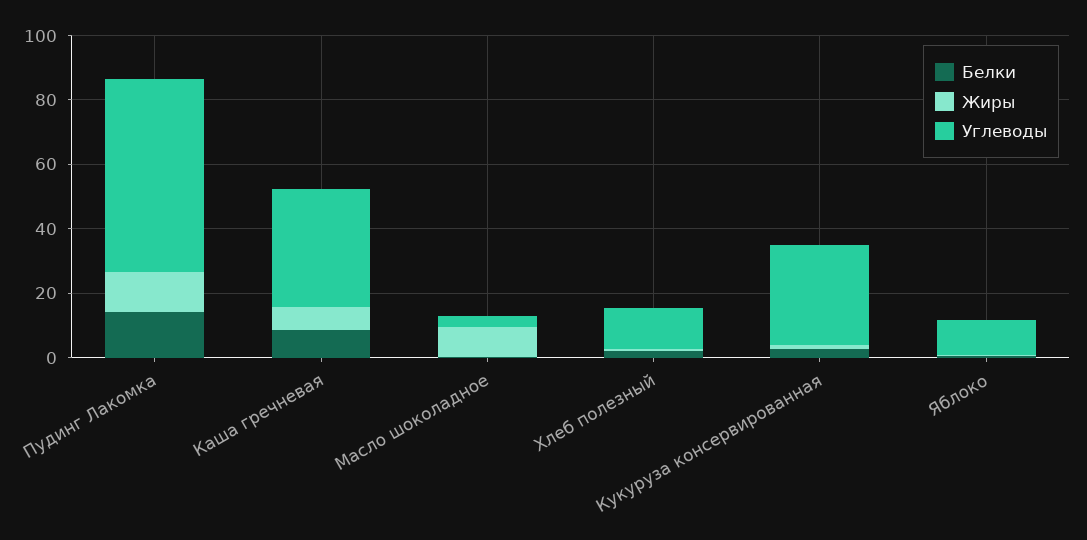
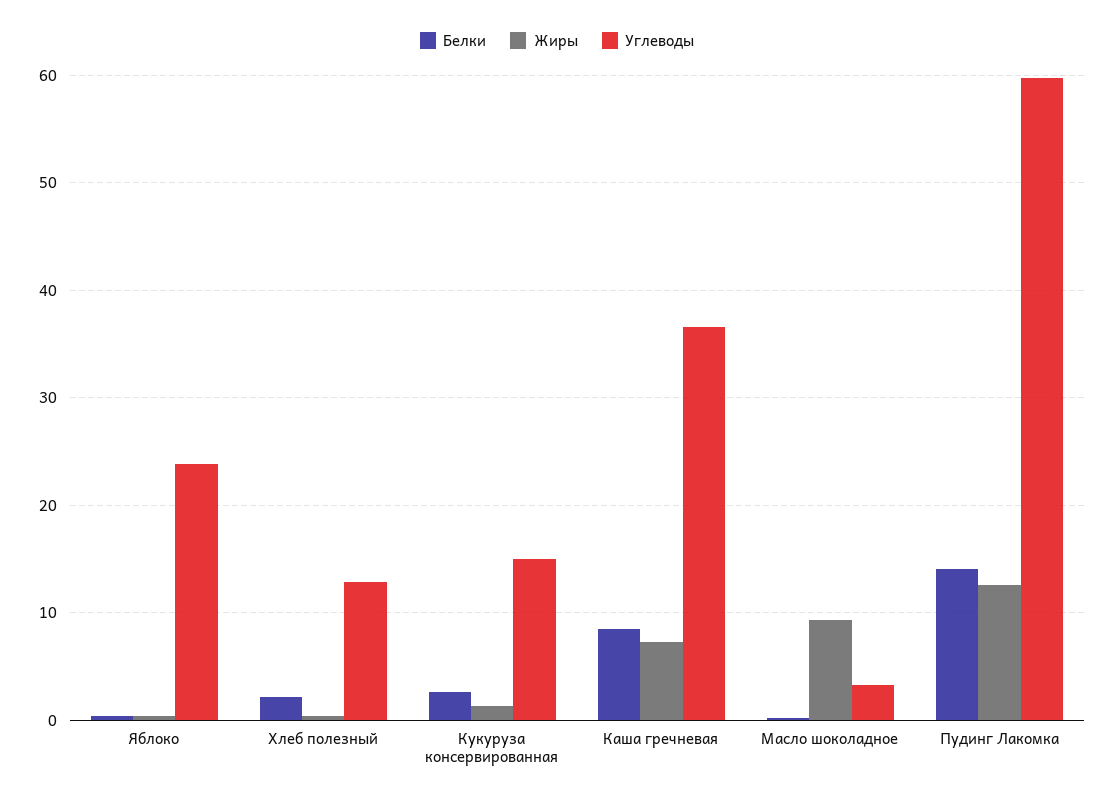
  {
    "Белки": {
      "Пудинг Лакомка": 14,
      "Каша гречневая": 9,
      "Масло шоколадное": 0,
      "Хлеб полезный": 2,
      "Кукуруза консервированная": 3,
      "Яблоко": 0
    },
    "Жиры": {
      "Пудинг Лакомка": 13,
      "Каша гречневая": 7,
      "Масло шоколадное": 9,
      "Хлеб полезный": 0,
      "Кукуруза консервированная": 1,
      "Яблоко": 0
    },
    "Углеводы": {
      "Пудинг Лакомка": 60,
      "Каша гречневая": 37,
      "Масло шоколадное": 3,
      "Хлеб полезный": 13,
-     "Кукуруза консервированная": 30,
+     "Кукуруза консервированная": 15,
-     "Яблоко": 10
+     "Яблоко": 24
    }
  }

